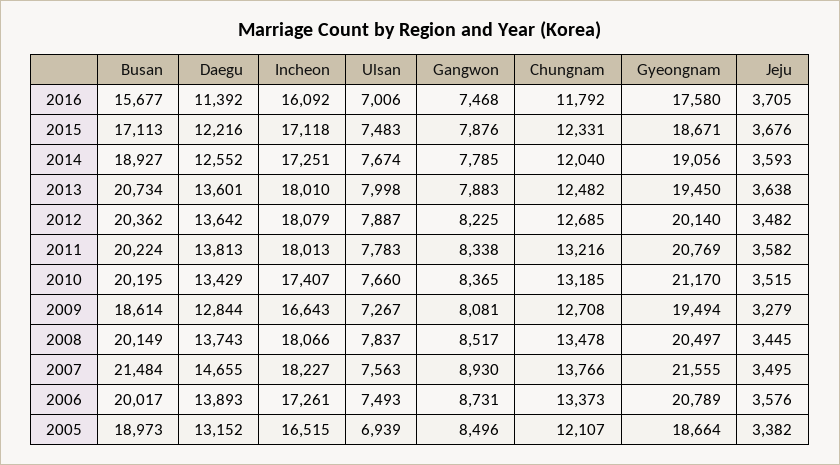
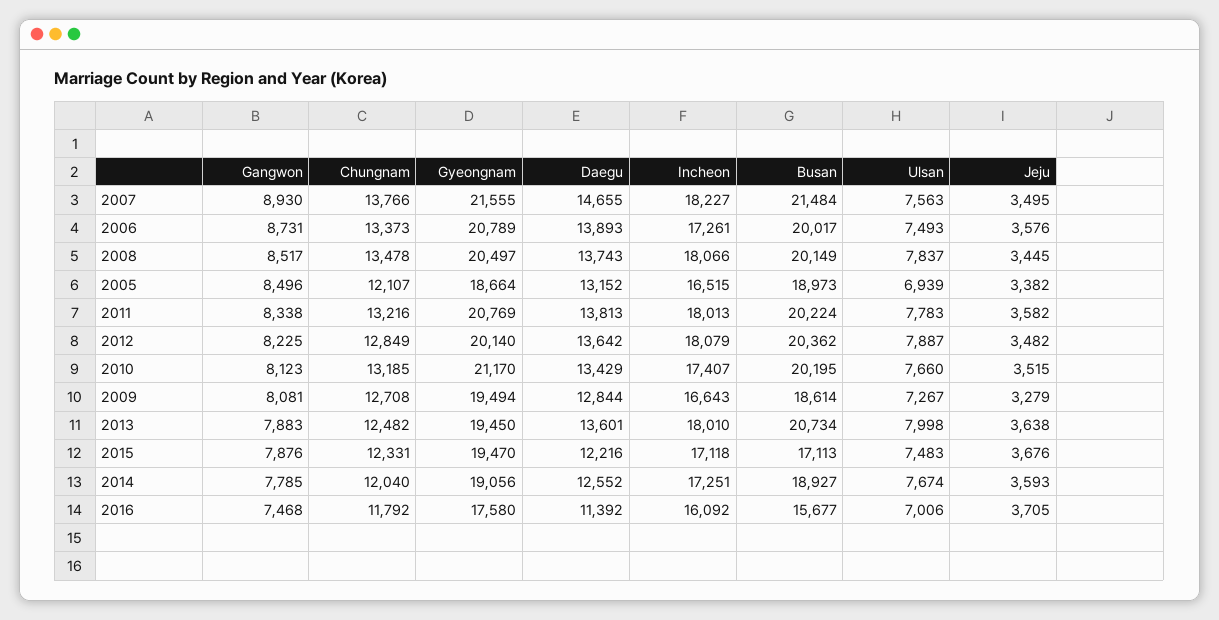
  {
    "Busan": {
      "2016": 15677,
      "2015": 17113,
      "2014": 18927,
      "2013": 20734,
      "2012": 20362,
      "2011": 20224,
      "2010": 20195,
      "2009": 18614,
      "2008": 20149,
      "2007": 21484,
      "2006": 20017,
      "2005": 18973
    },
    "Daegu": {
      "2016": 11392,
      "2015": 12216,
      "2014": 12552,
      "2013": 13601,
      "2012": 13642,
      "2011": 13813,
      "2010": 13429,
      "2009": 12844,
      "2008": 13743,
      "2007": 14655,
      "2006": 13893,
      "2005": 13152
    },
    "Incheon": {
      "2016": 16092,
      "2015": 17118,
      "2014": 17251,
      "2013": 18010,
      "2012": 18079,
      "2011": 18013,
      "2010": 17407,
      "2009": 16643,
      "2008": 18066,
      "2007": 18227,
      "2006": 17261,
      "2005": 16515
    },
    "Ulsan": {
      "2016": 7006,
      "2015": 7483,
      "2014": 7674,
      "2013": 7998,
      "2012": 7887,
      "2011": 7783,
      "2010": 7660,
      "2009": 7267,
      "2008": 7837,
      "2007": 7563,
      "2006": 7493,
      "2005": 6939
    },
    "Gangwon": {
      "2016": 7468,
      "2015": 7876,
      "2014": 7785,
      "2013": 7883,
      "2012": 8225,
      "2011": 8338,
-     "2010": 8365,
+     "2010": 8123,
      "2009": 8081,
      "2008": 8517,
      "2007": 8930,
      "2006": 8731,
      "2005": 8496
    },
    "Chungnam": {
      "2016": 11792,
      "2015": 12331,
      "2014": 12040,
      "2013": 12482,
-     "2012": 12685,
+     "2012": 12849,
      "2011": 13216,
      "2010": 13185,
      "2009": 12708,
      "2008": 13478,
      "2007": 13766,
      "2006": 13373,
      "2005": 12107
    },
    "Gyeongnam": {
      "2016": 17580,
-     "2015": 18671,
+     "2015": 19470,
      "2014": 19056,
      "2013": 19450,
      "2012": 20140,
      "2011": 20769,
      "2010": 21170,
      "2009": 19494,
      "2008": 20497,
      "2007": 21555,
      "2006": 20789,
      "2005": 18664
    },
    "Jeju": {
      "2016": 3705,
      "2015": 3676,
      "2014": 3593,
      "2013": 3638,
      "2012": 3482,
      "2011": 3582,
      "2010": 3515,
      "2009": 3279,
      "2008": 3445,
      "2007": 3495,
      "2006": 3576,
      "2005": 3382
    }
  }

